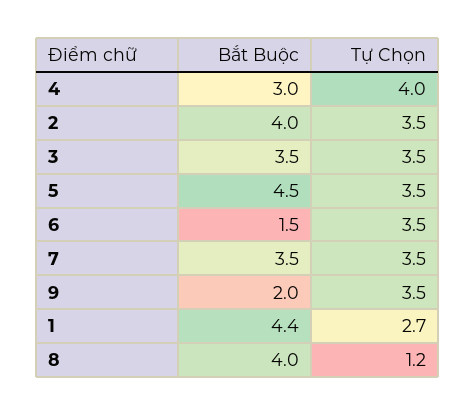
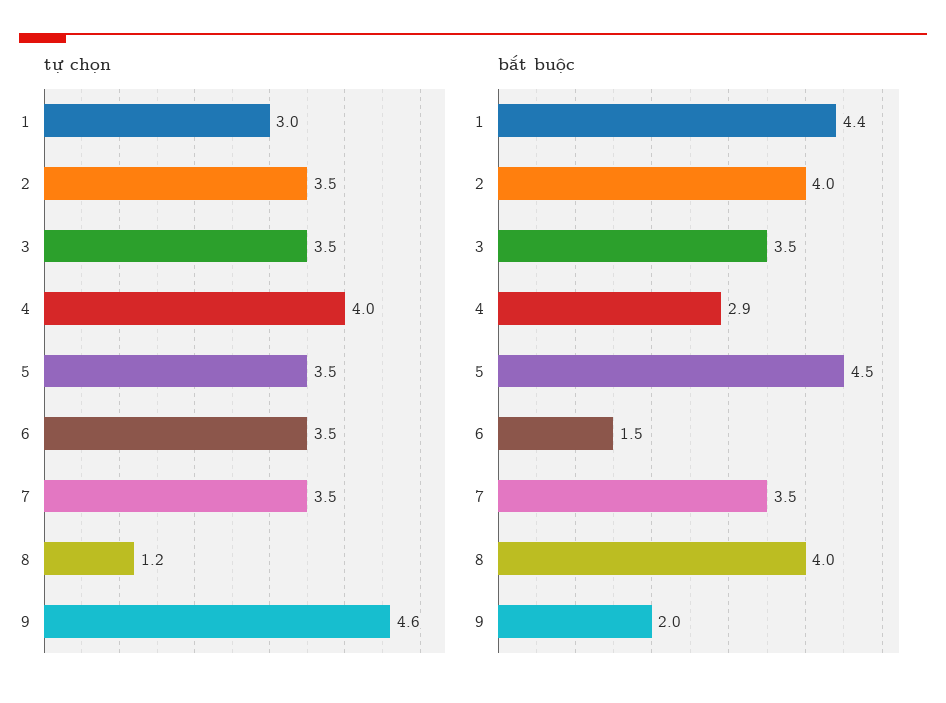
  {
    "Bắt Buộc": {
-     "4": 3,
+     "4": 2.9,
      "2": 4,
      "3": 3.5,
      "5": 4.5,
      "6": 1.5,
      "7": 3.5,
      "9": 2,
      "1": 4.4,
      "8": 4
    },
    "Tự Chọn": {
      "4": 4,
      "2": 3.5,
      "3": 3.5,
      "5": 3.5,
      "6": 3.5,
      "7": 3.5,
-     "9": 3.5,
+     "9": 4.6,
-     "1": 2.7,
+     "1": 3,
      "8": 1.2
    }
  }

